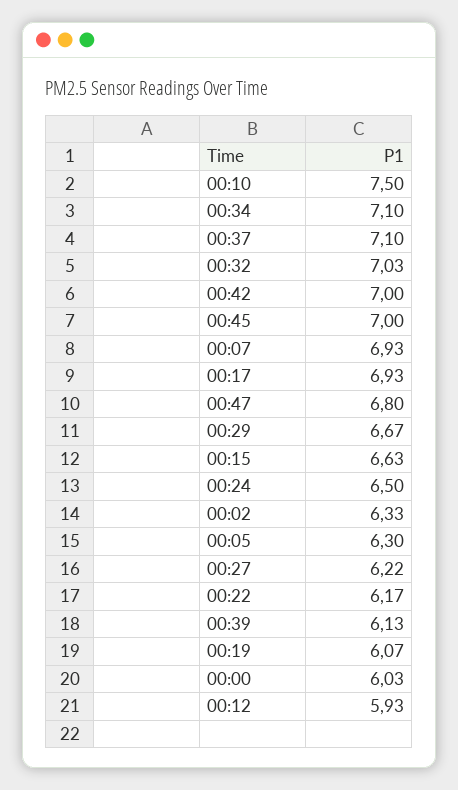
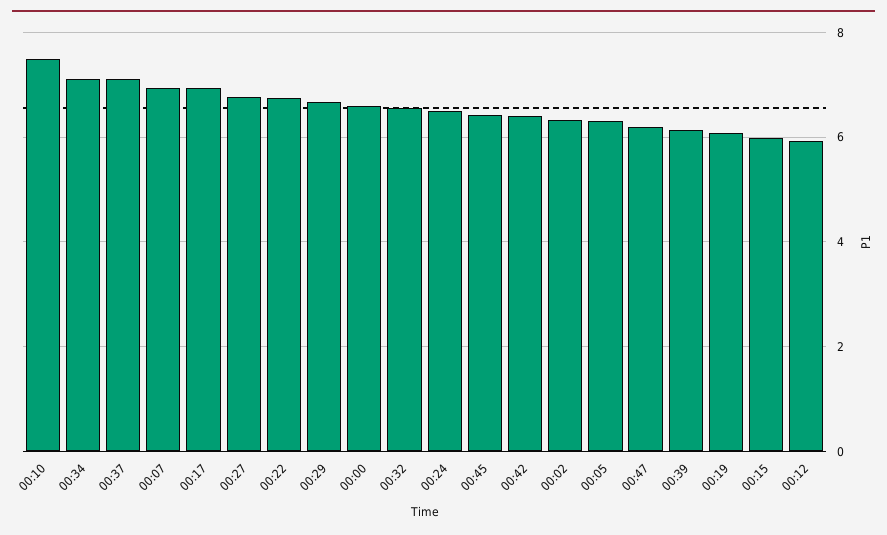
  {
    "00:10": 7.5,
    "00:34": 7.1,
    "00:37": 7.1,
-   "00:32": 7.03,
+   "00:32": 6.6,
-   "00:42": 7,
+   "00:42": 6.4,
-   "00:45": 7,
+   "00:45": 6.4,
    "00:07": 6.93,
    "00:17": 6.93,
-   "00:47": 6.8,
+   "00:47": 6.2,
    "00:29": 6.67,
-   "00:15": 6.63,
+   "00:15": 6,
    "00:24": 6.5,
    "00:02": 6.33,
    "00:05": 6.3,
-   "00:27": 6.22,
+   "00:27": 6.8,
-   "00:22": 6.17,
+   "00:22": 6.8,
    "00:39": 6.13,
    "00:19": 6.07,
-   "00:00": 6.03,
+   "00:00": 6.6,
    "00:12": 5.93
  }

